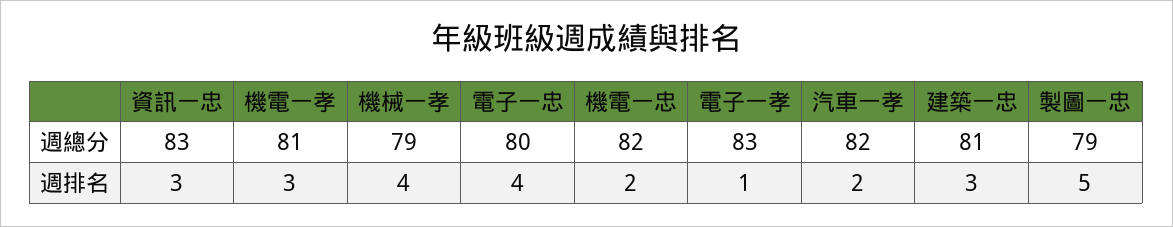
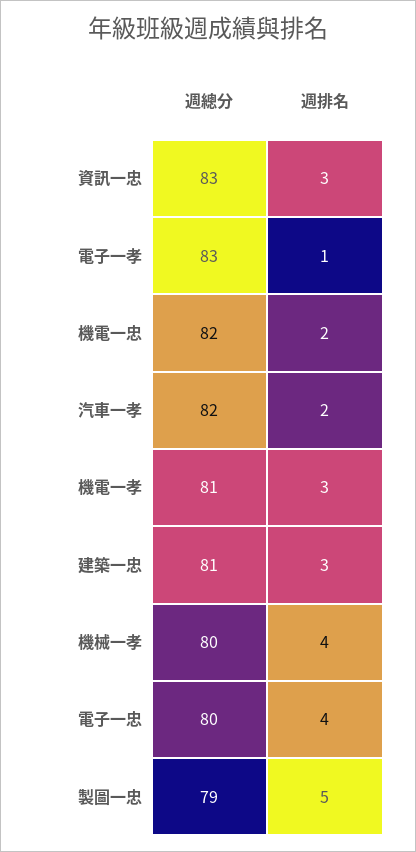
  {
    "資訊一忠": {
      "週總分": 83,
      "週排名": 3
    },
    "機電一孝": {
      "週總分": 81,
      "週排名": 3
    },
    "機械一孝": {
-     "週總分": 79,
+     "週總分": 80,
      "週排名": 4
    },
    "電子一忠": {
      "週總分": 80,
      "週排名": 4
    },
    "機電一忠": {
      "週總分": 82,
      "週排名": 2
    },
    "電子一孝": {
      "週總分": 83,
      "週排名": 1
    },
    "汽車一孝": {
      "週總分": 82,
      "週排名": 2
    },
    "建築一忠": {
      "週總分": 81,
      "週排名": 3
    },
    "製圖一忠": {
      "週總分": 79,
      "週排名": 5
    }
  }

